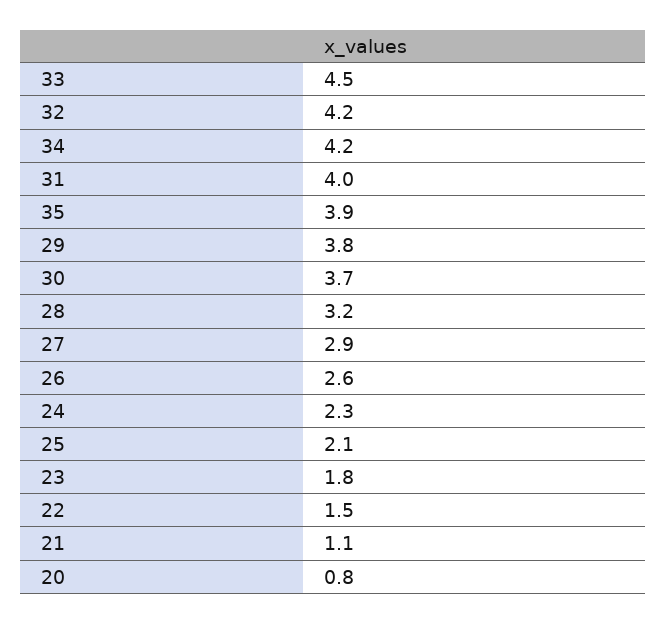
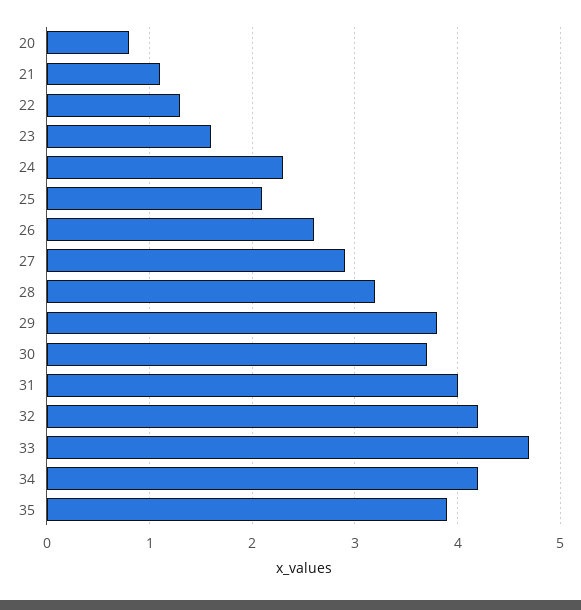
  {
-   "33": 4.5,
+   "33": 4.7,
    "32": 4.2,
    "34": 4.2,
    "31": 4,
    "35": 3.9,
    "29": 3.8,
    "30": 3.7,
    "28": 3.2,
    "27": 2.9,
    "26": 2.6,
    "24": 2.3,
    "25": 2.1,
-   "23": 1.8,
+   "23": 1.6,
-   "22": 1.5,
+   "22": 1.3,
    "21": 1.1,
    "20": 0.8
  }

